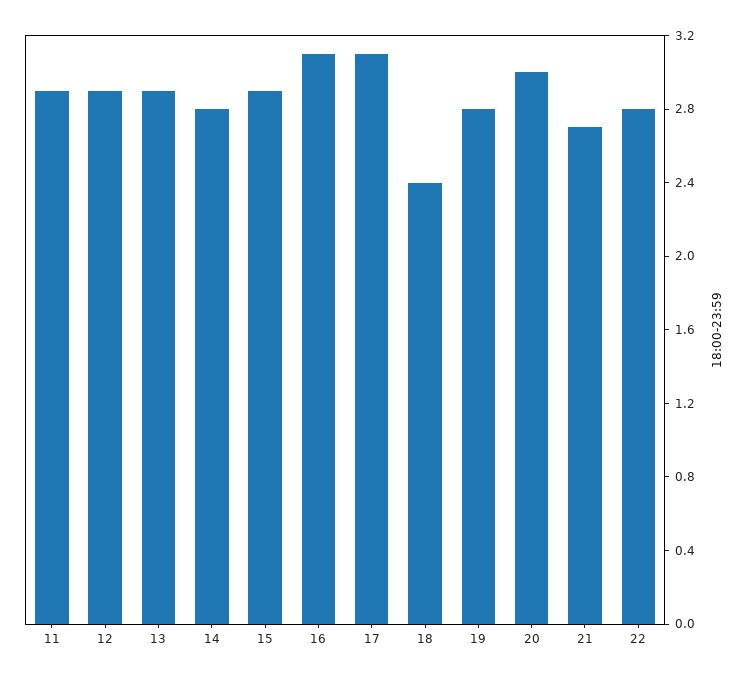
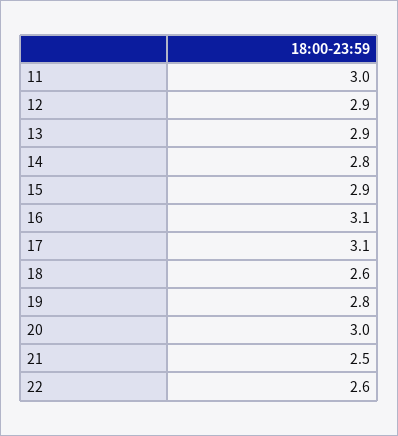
  {
-   "11": 2.9,
+   "11": 3,
    "12": 2.9,
    "13": 2.9,
    "14": 2.8,
    "15": 2.9,
    "16": 3.1,
    "17": 3.1,
-   "18": 2.4,
+   "18": 2.6,
    "19": 2.8,
    "20": 3,
-   "21": 2.7,
+   "21": 2.5,
-   "22": 2.8
+   "22": 2.6
  }

